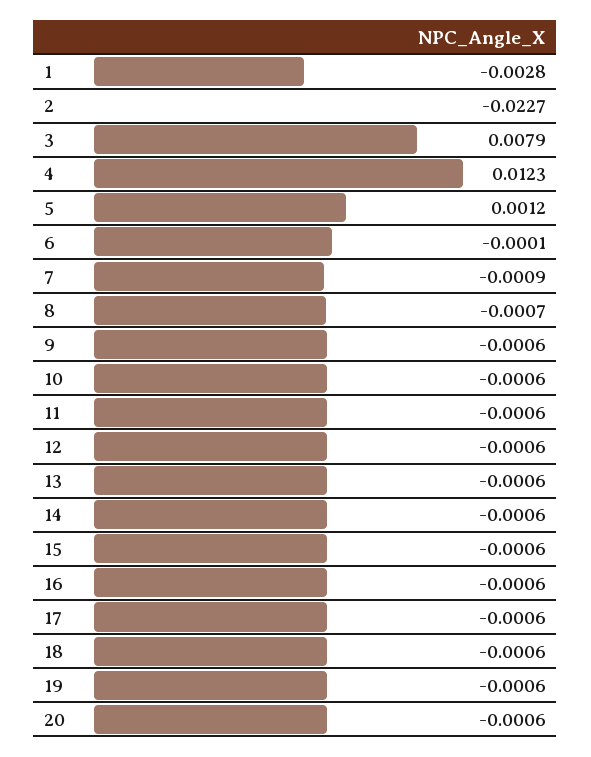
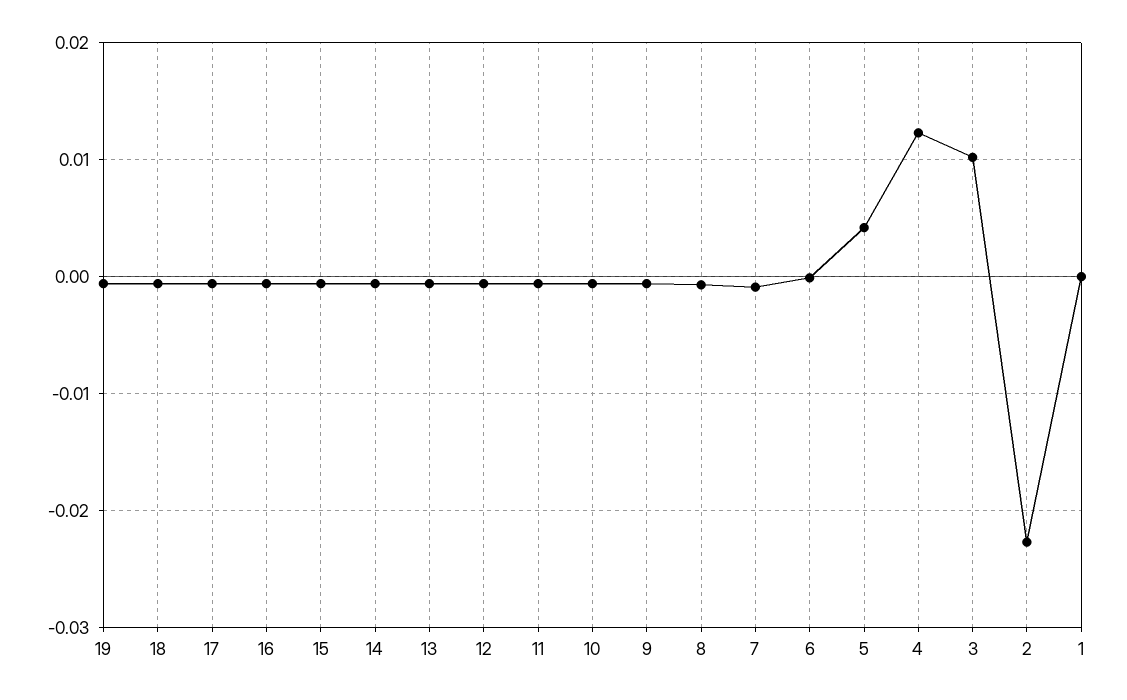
  {
-   "1": -0.0028,
+   "1": 0,
    "2": -0.0227,
-   "3": 0.0079,
+   "3": 0.01,
    "4": 0.0123,
-   "5": 0.0012,
+   "5": 0.004,
    "6": -0.0001,
    "7": -0.0009,
    "8": -0.0007,
    "9": -0.0006,
    "10": -0.0006,
    "11": -0.0006,
    "12": -0.0006,
    "13": -0.0006,
    "14": -0.0006,
    "15": -0.0006,
    "16": -0.0006,
    "17": -0.0006,
    "18": -0.0006,
-   "19": -0.0006,
+   "19": -0.0006
-   "20": -0.0006
  }

